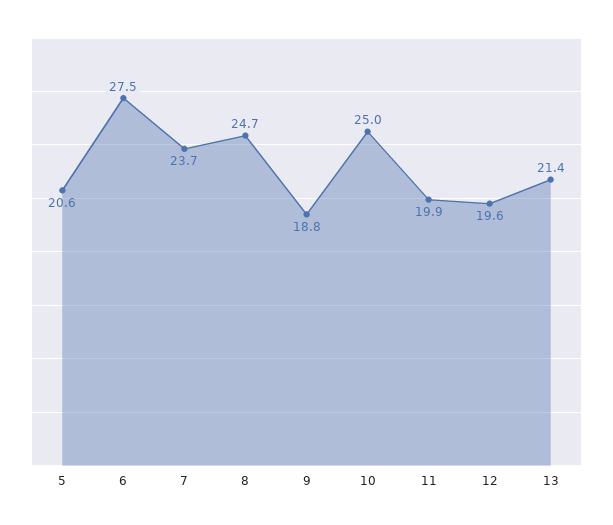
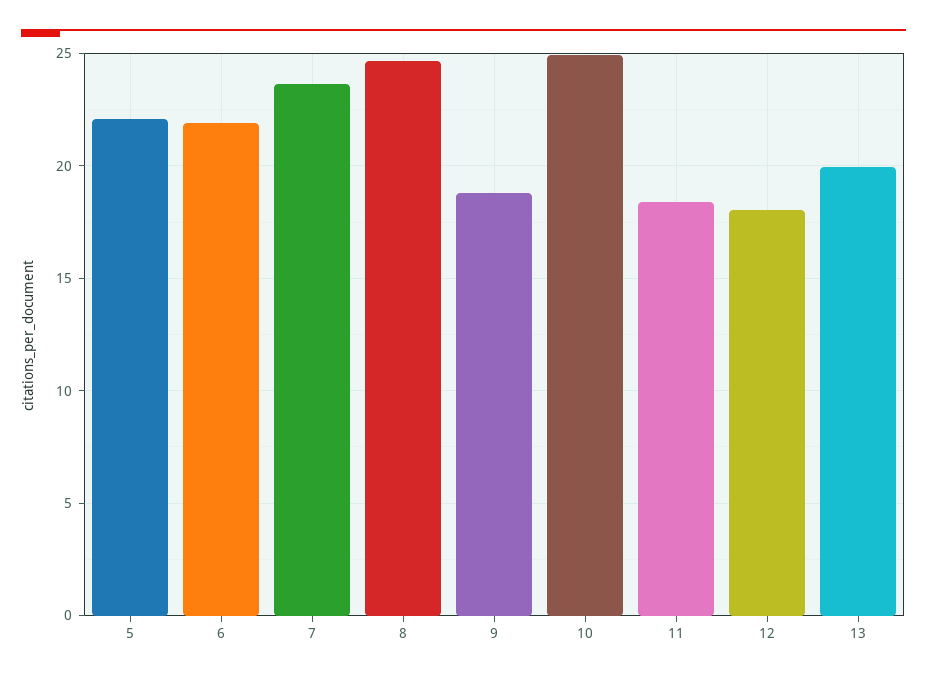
  {
-   "5": 20.6,
+   "5": 22,
-   "6": 27.5,
+   "6": 22,
    "7": 23.7,
    "8": 24.7,
    "9": 18.8,
    "10": 25,
-   "11": 19.9,
+   "11": 18.5,
-   "12": 19.6,
+   "12": 18,
-   "13": 21.4
+   "13": 20
  }

